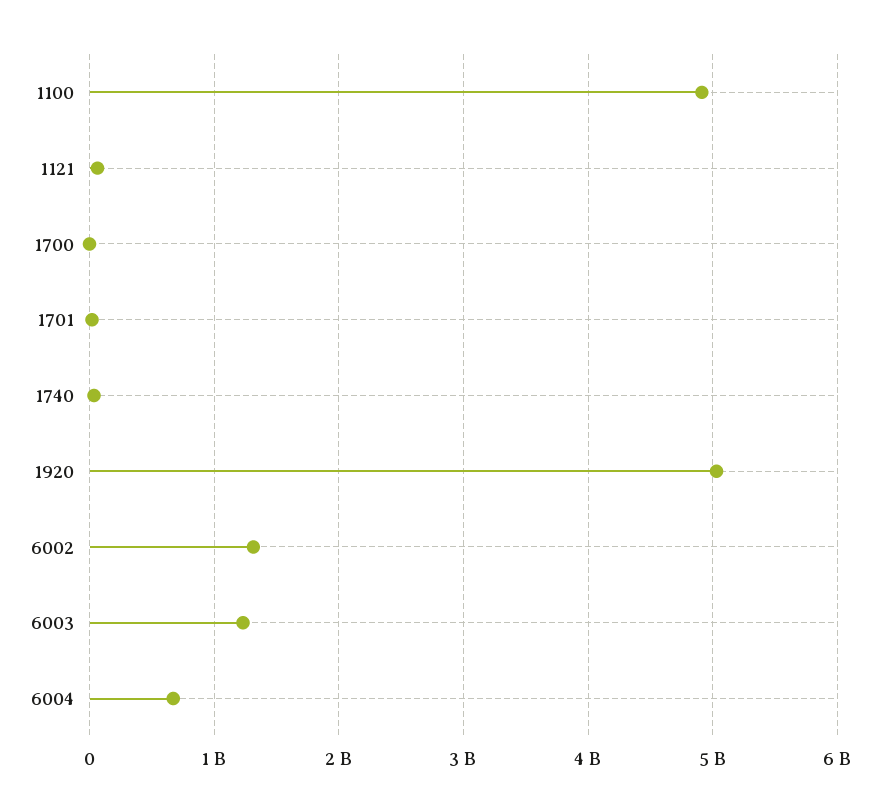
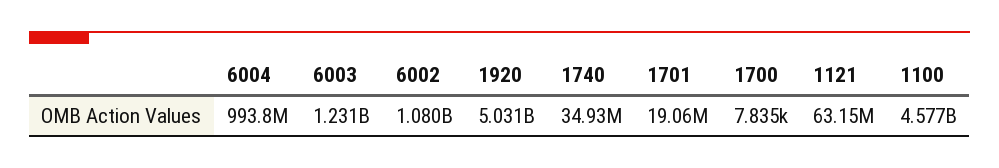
  {
-   "1100": 4900000000,
+   "1100": 4577000000,
    "1121": 63150000,
    "1700": 7835,
    "1701": 19060000,
    "1740": 34930000,
    "1920": 5031000000,
-   "6002": 1300000000,
+   "6002": 1080000000,
    "6003": 1231000000,
-   "6004": 700000000
+   "6004": 993800000
  }

